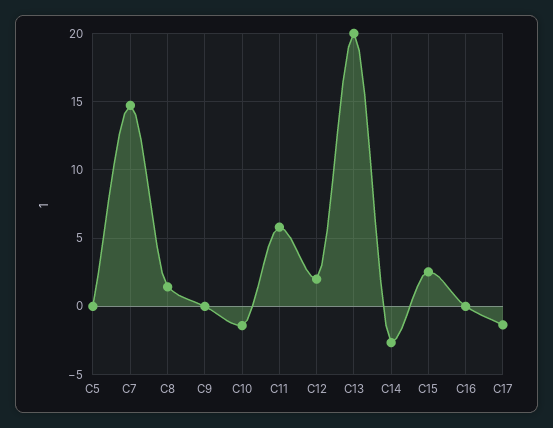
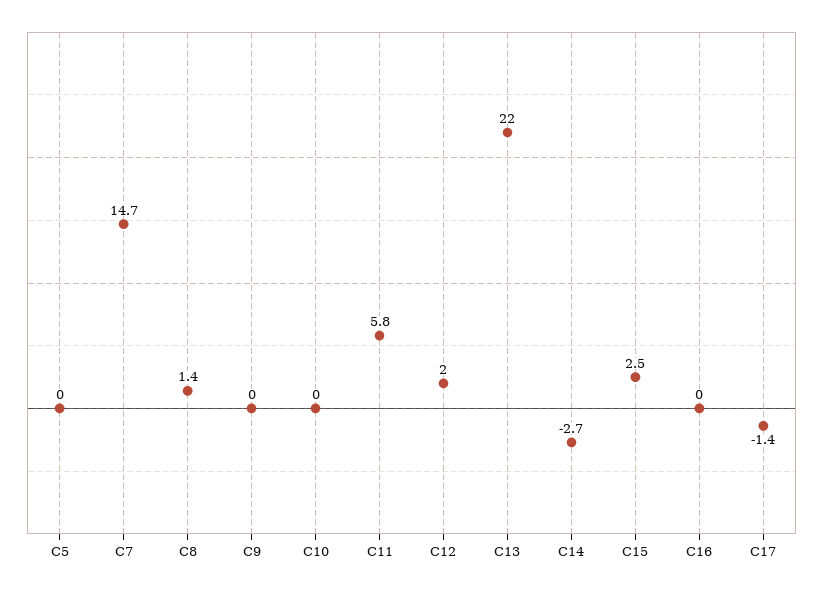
  {
    "C5": 0,
    "C7": 14.7,
    "C8": 1.4,
    "C9": 0,
-   "C10": -1.5,
+   "C10": 0,
    "C11": 5.8,
    "C12": 2,
-   "C13": 20,
+   "C13": 22,
    "C14": -2.7,
    "C15": 2.5,
    "C16": 0,
    "C17": -1.4
  }

